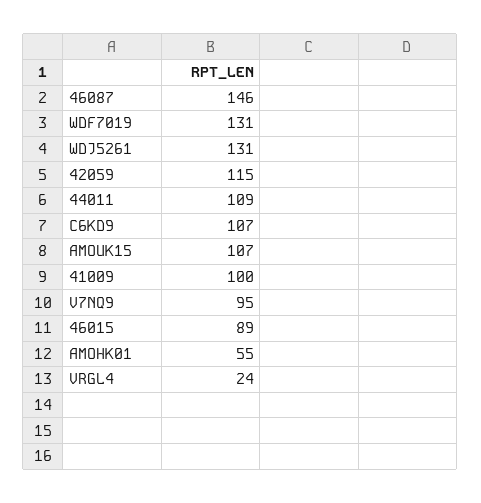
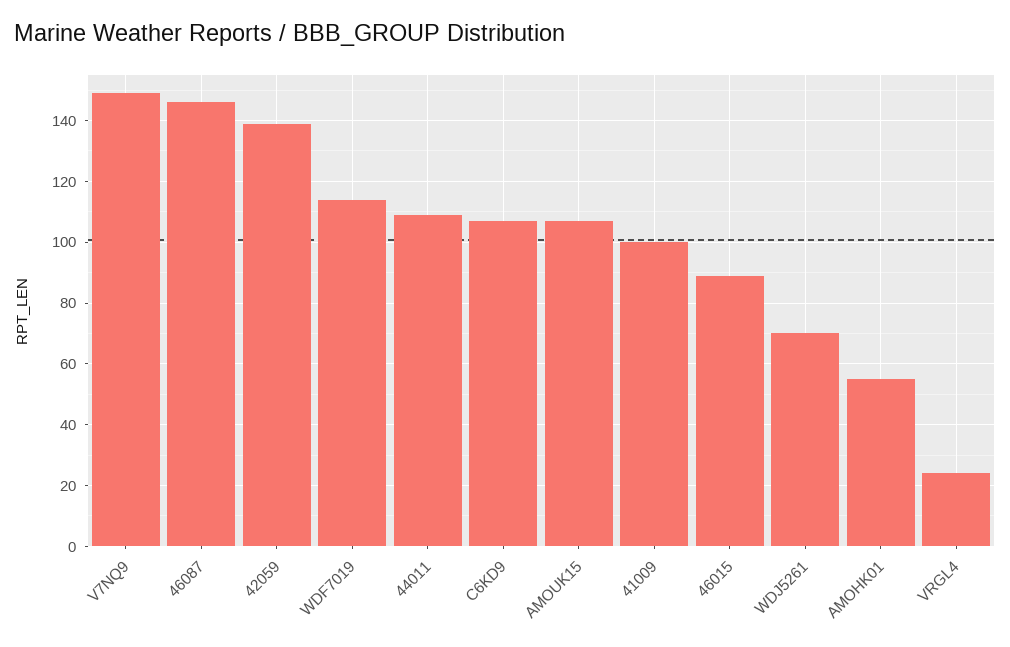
  {
    "46087": 146,
-   "WDF7019": 131,
+   "WDF7019": 115,
-   "WDJ5261": 131,
+   "WDJ5261": 70,
-   "42059": 115,
+   "42059": 140,
    "44011": 109,
    "C6KD9": 107,
    "AMOUK15": 107,
    "41009": 100,
-   "V7NQ9": 95,
+   "V7NQ9": 150,
    "46015": 89,
    "AMOHK01": 55,
    "VRGL4": 24
  }

